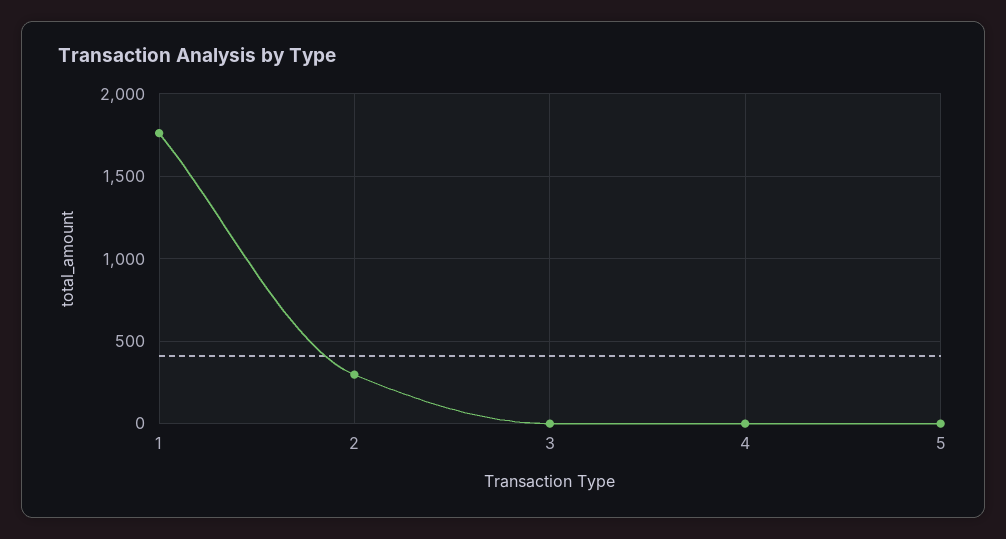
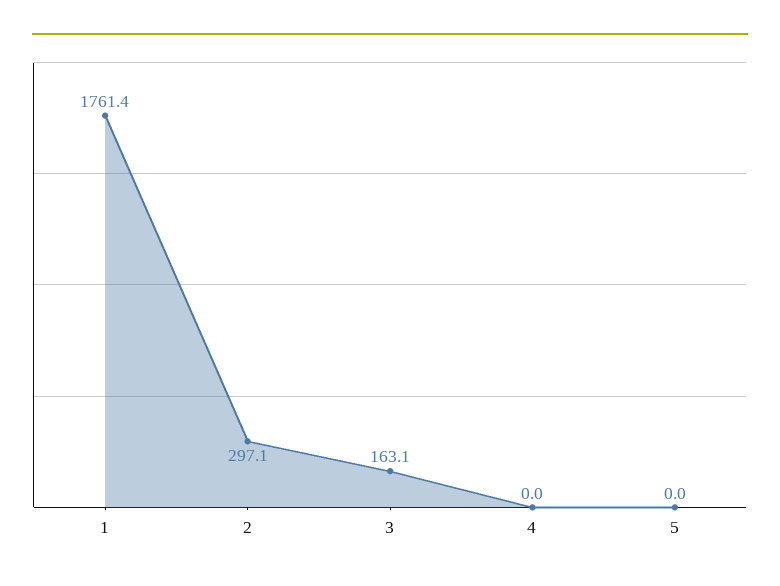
  {
    "1": 1761.4,
    "2": 297.1,
-   "3": 0,
+   "3": 163.1,
    "4": 0,
    "5": 0
  }

